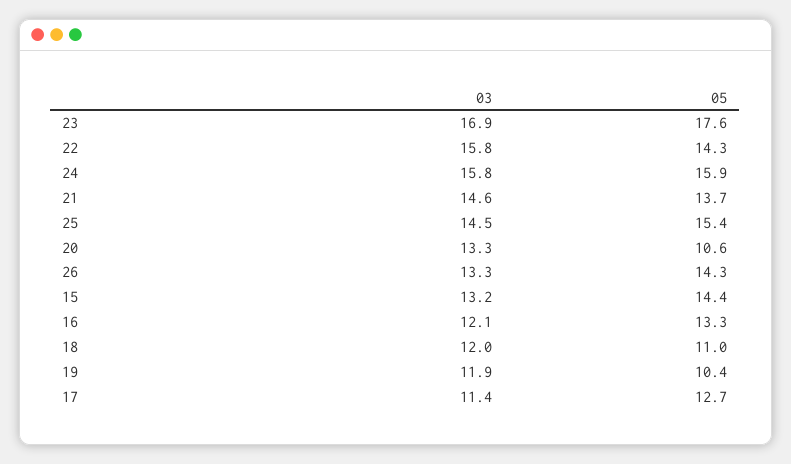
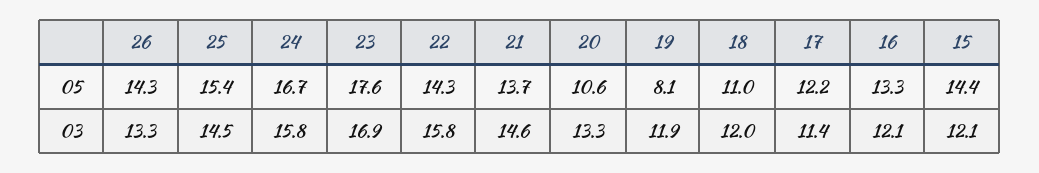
  {
    "03": {
      "23": 16.9,
      "22": 15.8,
      "24": 15.8,
      "21": 14.6,
      "25": 14.5,
      "20": 13.3,
      "26": 13.3,
-     "15": 13.2,
+     "15": 12.1,
      "16": 12.1,
      "18": 12,
      "19": 11.9,
      "17": 11.4
    },
    "05": {
      "23": 17.6,
      "22": 14.3,
-     "24": 15.9,
+     "24": 16.7,
      "21": 13.7,
      "25": 15.4,
      "20": 10.6,
      "26": 14.3,
      "15": 14.4,
      "16": 13.3,
      "18": 11,
-     "19": 10.4,
+     "19": 8.1,
-     "17": 12.7
+     "17": 12.2
    }
  }

